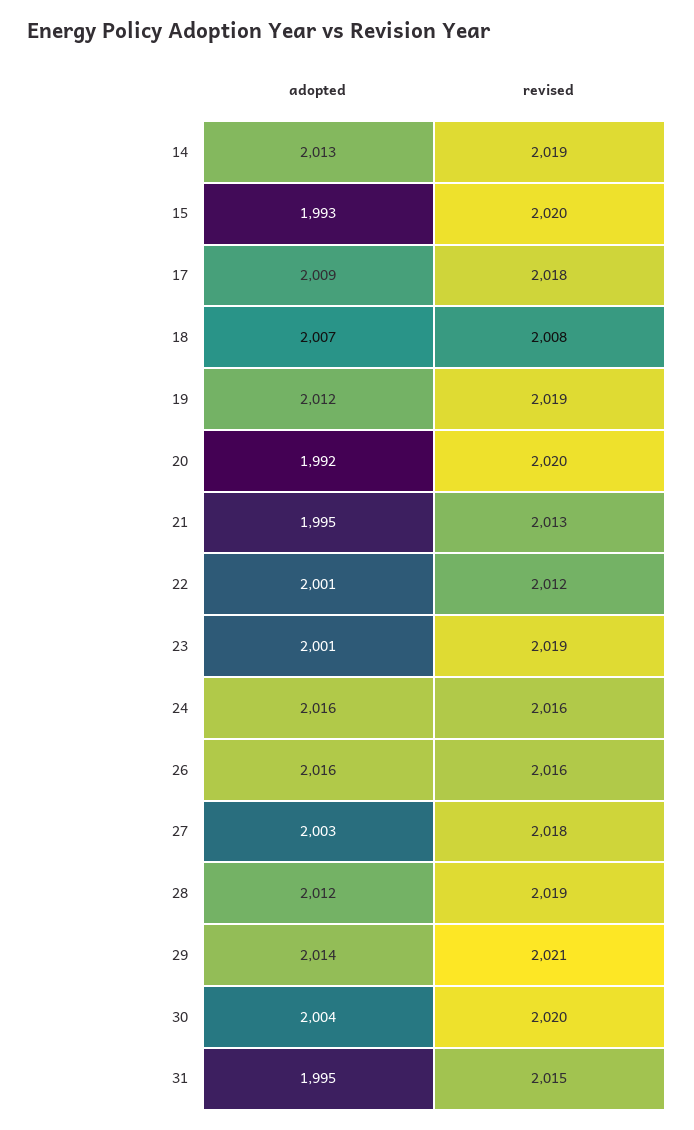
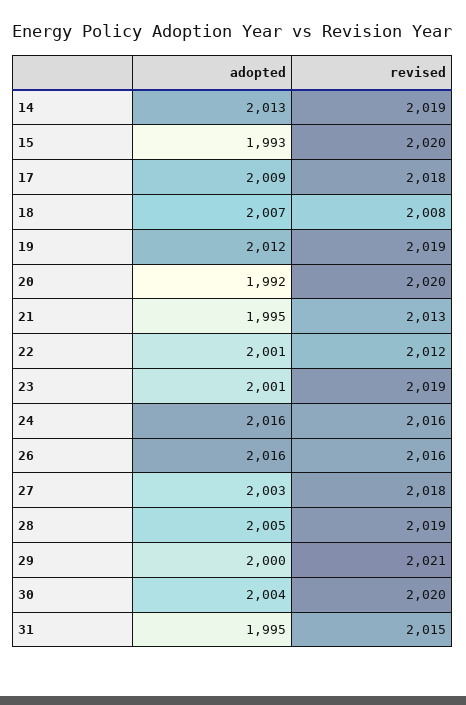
  {
    "adopted": {
      "14": 2013,
      "15": 1993,
      "17": 2009,
      "18": 2007,
      "19": 2012,
      "20": 1992,
      "21": 1995,
      "22": 2001,
      "23": 2001,
      "24": 2016,
      "26": 2016,
      "27": 2003,
-     "28": 2012,
+     "28": 2005,
-     "29": 2014,
+     "29": 2000,
      "30": 2004,
      "31": 1995
    },
    "revised": {
      "14": 2019,
      "15": 2020,
      "17": 2018,
      "18": 2008,
      "19": 2019,
      "20": 2020,
      "21": 2013,
      "22": 2012,
      "23": 2019,
      "24": 2016,
      "26": 2016,
      "27": 2018,
      "28": 2019,
      "29": 2021,
      "30": 2020,
      "31": 2015
    }
  }

